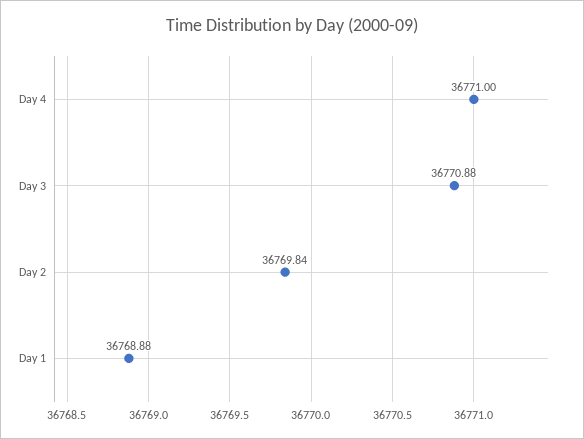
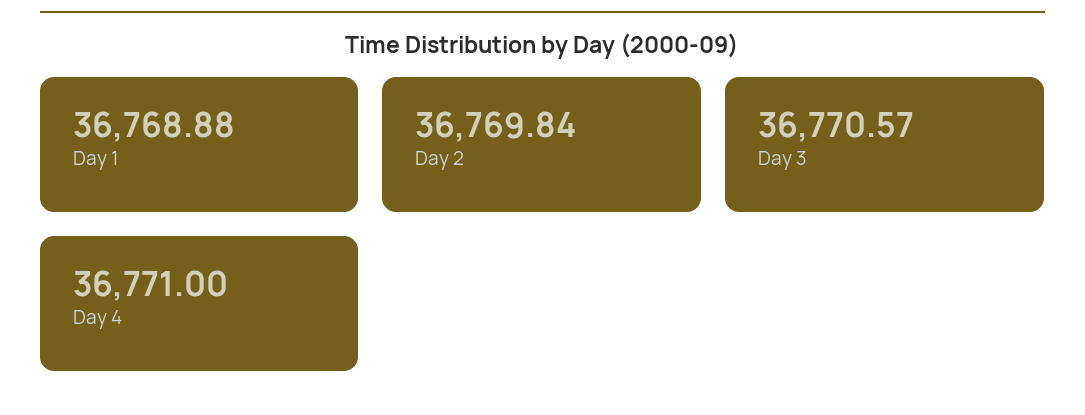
  {
    "Day 4": 36771,
-   "Day 3": 36770.88,
+   "Day 3": 36770.57,
    "Day 2": 36769.84,
    "Day 1": 36768.88
  }

